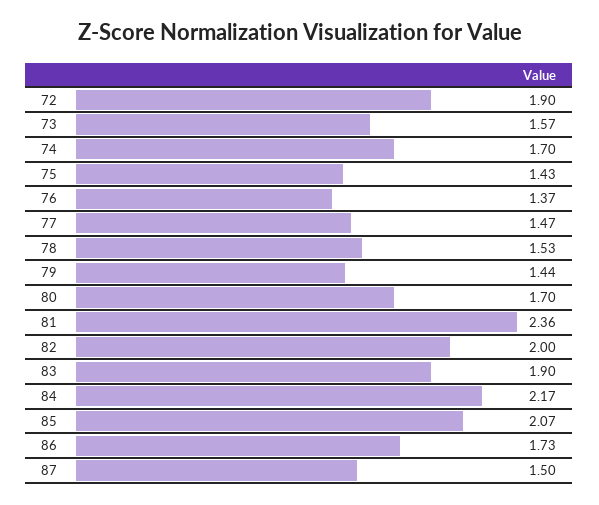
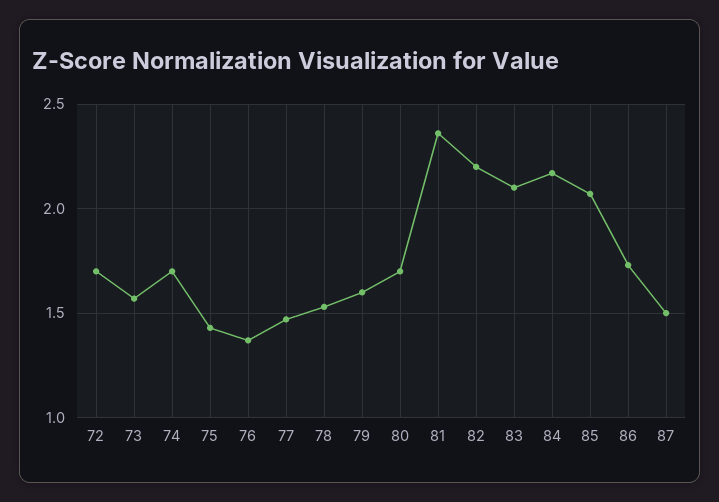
  {
-   "72": 1.9,
+   "72": 1.7,
    "73": 1.57,
    "74": 1.7,
    "75": 1.43,
    "76": 1.37,
    "77": 1.47,
    "78": 1.53,
-   "79": 1.44,
+   "79": 1.6,
    "80": 1.7,
    "81": 2.36,
-   "82": 2,
+   "82": 2.2,
-   "83": 1.9,
+   "83": 2.1,
    "84": 2.17,
    "85": 2.07,
    "86": 1.73,
    "87": 1.5
  }

